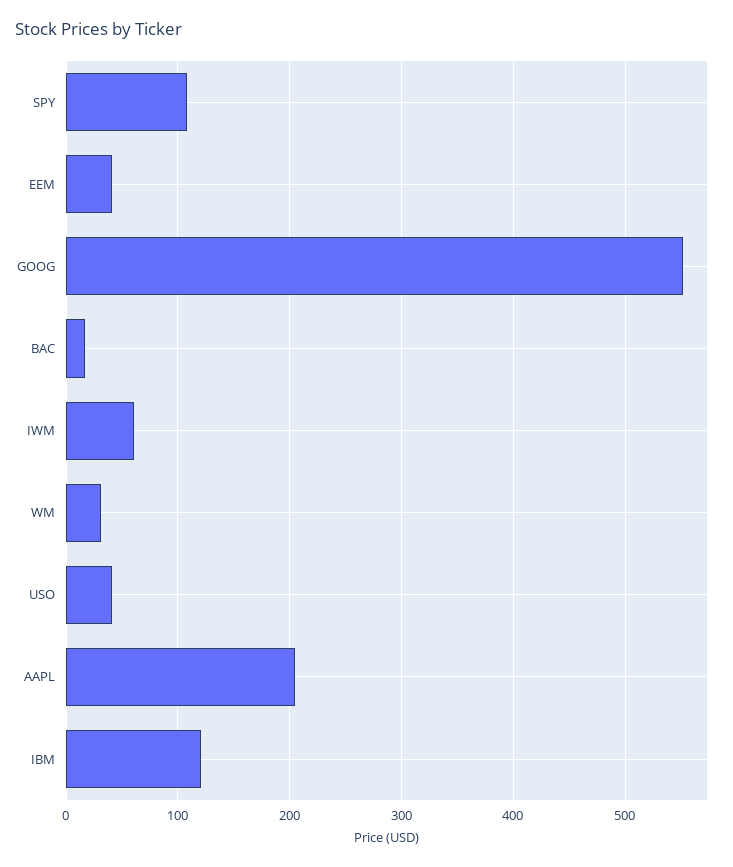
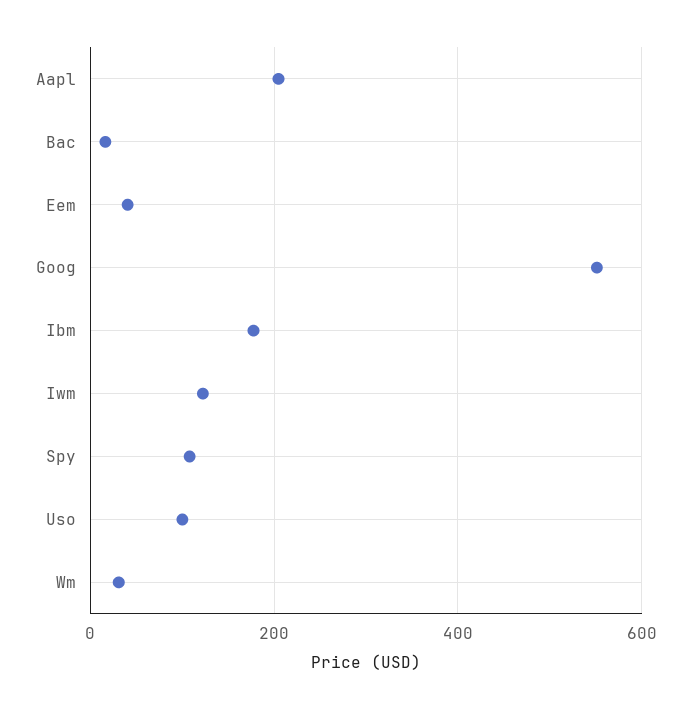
  {
    "SPY": 110,
    "EEM": 40,
    "GOOG": 550,
    "BAC": 20,
-   "IWM": 60,
+   "IWM": 120,
    "WM": 30,
-   "USO": 40,
+   "USO": 100,
    "AAPL": 200,
-   "IBM": 120
+   "IBM": 180
  }

